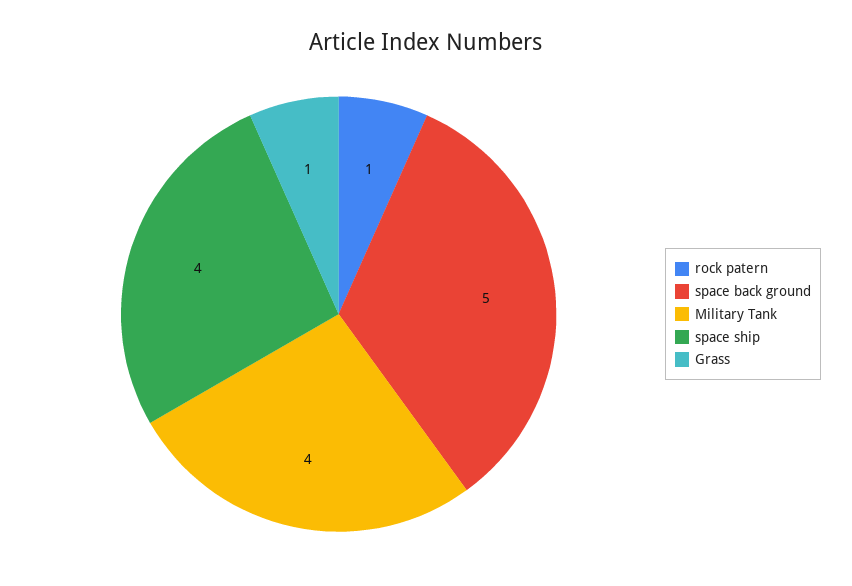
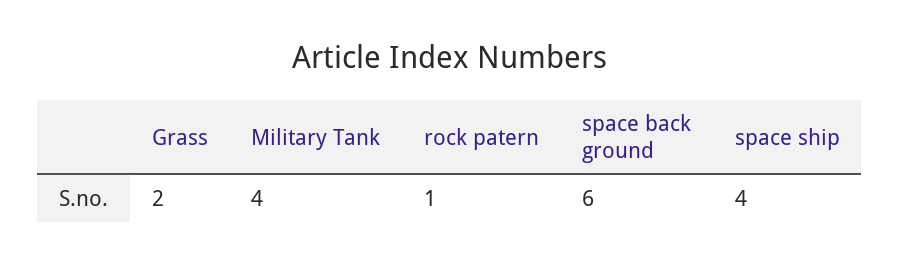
  {
    "rock patern": 1,
-   "space back ground": 5,
+   "space back ground": 6,
    "Military Tank": 4,
    "space ship": 4,
-   "Grass": 1
+   "Grass": 2
  }

